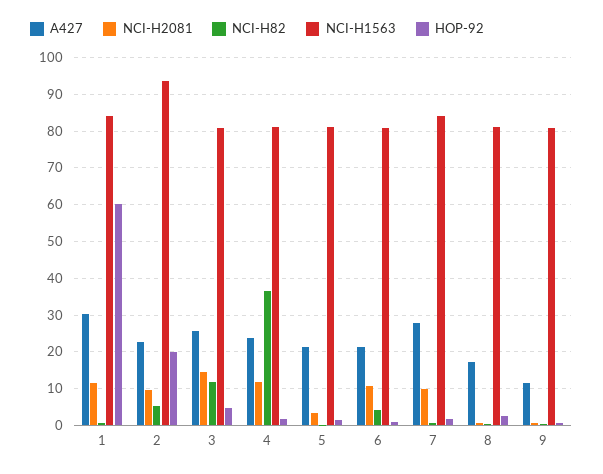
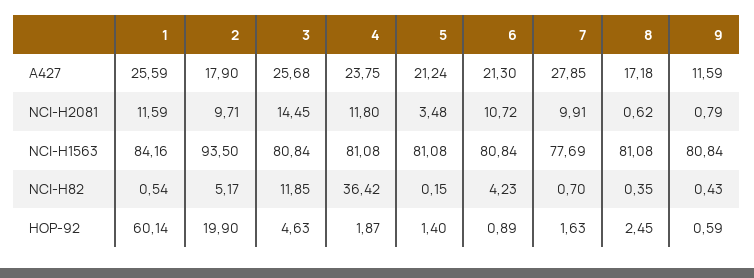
  {
    "A427": {
-     "1": 30,
+     "1": 25.59,
-     "2": 22,
+     "2": 17.9,
      "3": 25.68,
      "4": 23.75,
      "5": 21.24,
      "6": 21.3,
      "7": 27.85,
      "8": 17.18,
      "9": 11.59
    },
    "NCI-H2081": {
      "1": 11.59,
      "2": 9.71,
      "3": 14.45,
      "4": 11.8,
      "5": 3.48,
      "6": 10.72,
      "7": 9.91,
      "8": 0.62,
      "9": 0.79
    },
    "NCI-H82": {
      "1": 0.54,
      "2": 5.17,
      "3": 11.85,
      "4": 36.42,
      "5": 0.15,
      "6": 4.23,
      "7": 0.7,
      "8": 0.35,
      "9": 0.43
    },
    "NCI-H1563": {
      "1": 84.16,
      "2": 93.5,
      "3": 80.84,
      "4": 81.08,
      "5": 81.08,
      "6": 80.84,
-     "7": 84,
+     "7": 77.69,
      "8": 81.08,
      "9": 80.84
    },
    "HOP-92": {
      "1": 60.14,
      "2": 19.9,
      "3": 4.63,
      "4": 1.87,
      "5": 1.4,
      "6": 0.89,
      "7": 1.63,
      "8": 2.45,
      "9": 0.59
    }
  }

